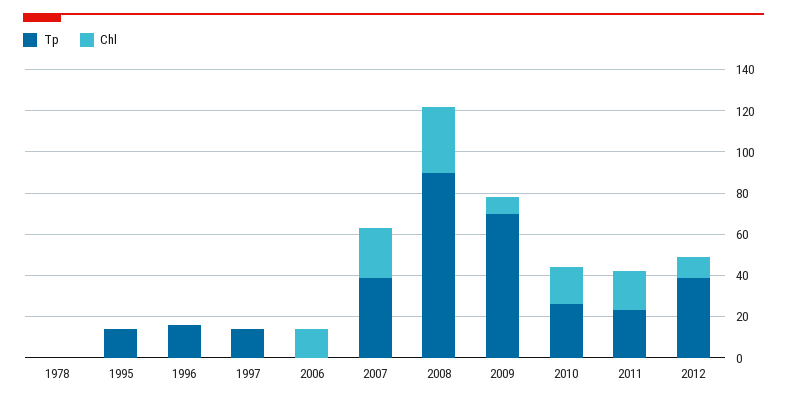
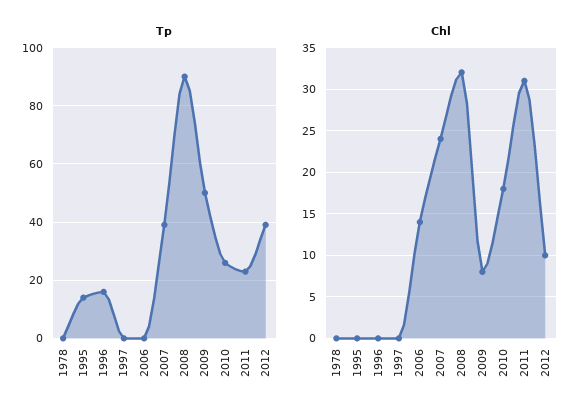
  {
    "Tp": {
      "1978": 0,
      "1995": 15,
      "1996": 15,
-     "1997": 15,
+     "1997": 0,
      "2006": 0,
      "2007": 40,
      "2008": 90,
-     "2009": 70,
+     "2009": 50,
      "2010": 25,
      "2011": 25,
      "2012": 40
    },
    "Chl": {
      "1978": 0,
      "1995": 0,
      "1996": 0,
      "1997": 0,
      "2006": 14,
      "2007": 24,
      "2008": 32,
      "2009": 8,
      "2010": 18,
-     "2011": 20,
+     "2011": 31,
      "2012": 10
    }
  }

